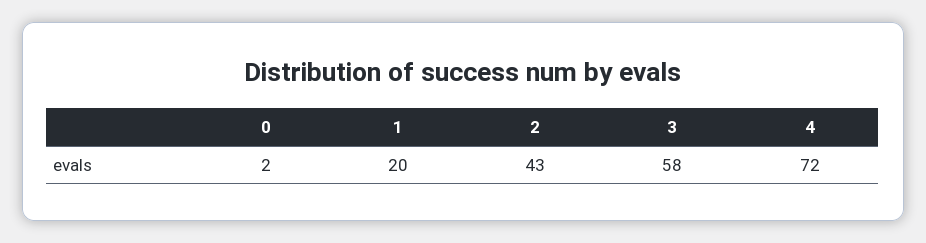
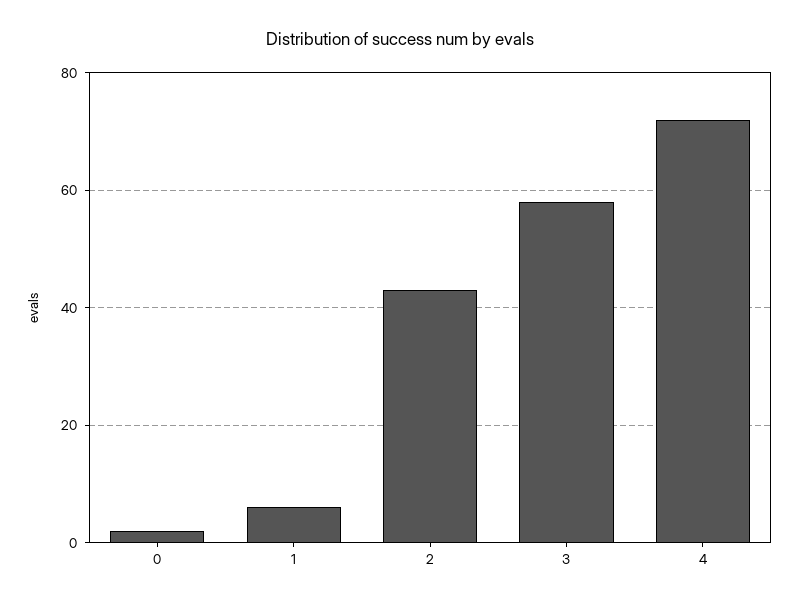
  {
    "0": 2,
-   "1": 20,
+   "1": 5,
    "2": 43,
    "3": 58,
    "4": 72
  }

